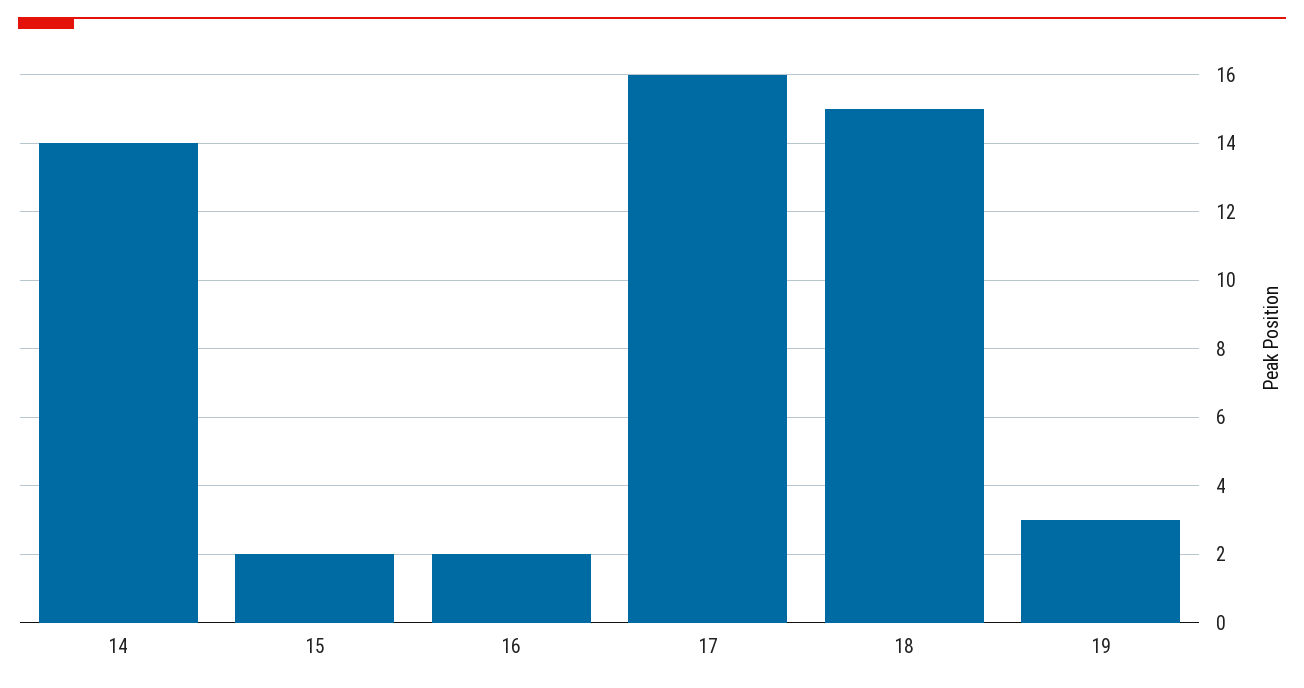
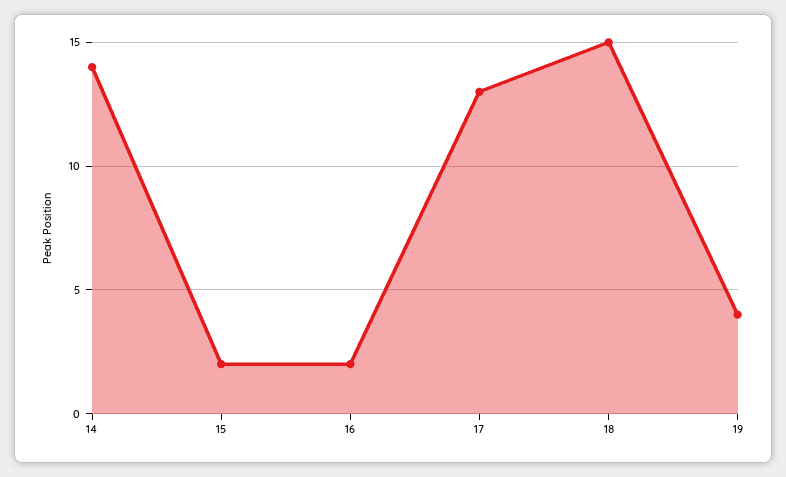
  {
    "14": 14,
    "15": 2,
    "16": 2,
-   "17": 16,
+   "17": 13,
    "18": 15,
-   "19": 3
+   "19": 4
  }

